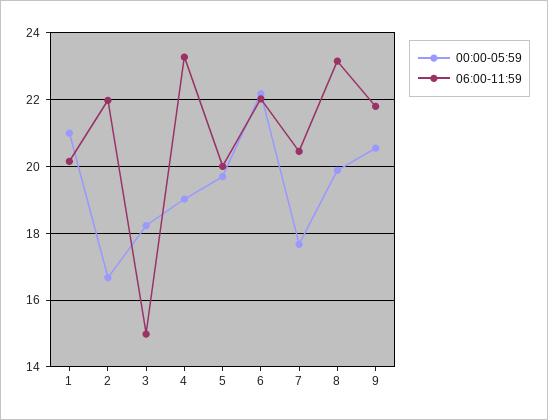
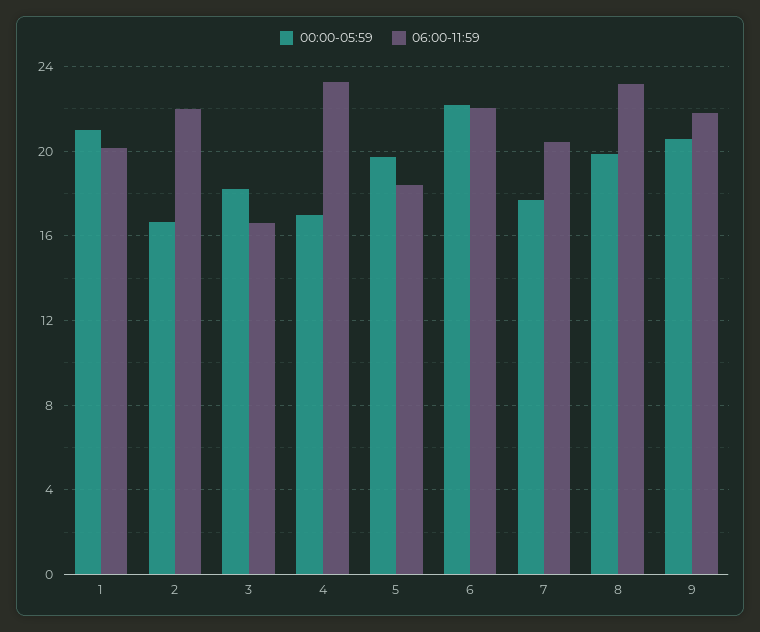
  {
    "00:00-05:59": {
      "1": 21,
      "2": 16.6,
      "3": 18.2,
-     "4": 19,
+     "4": 17,
      "5": 19.8,
      "6": 22.2,
      "7": 17.6,
      "8": 19.8,
      "9": 20.6
    },
    "06:00-11:59": {
      "1": 20.2,
      "2": 22,
-     "3": 15,
+     "3": 16.5,
      "4": 23.2,
-     "5": 20,
+     "5": 18.5,
      "6": 22,
      "7": 20.4,
      "8": 23.2,
      "9": 21.8
    }
  }

